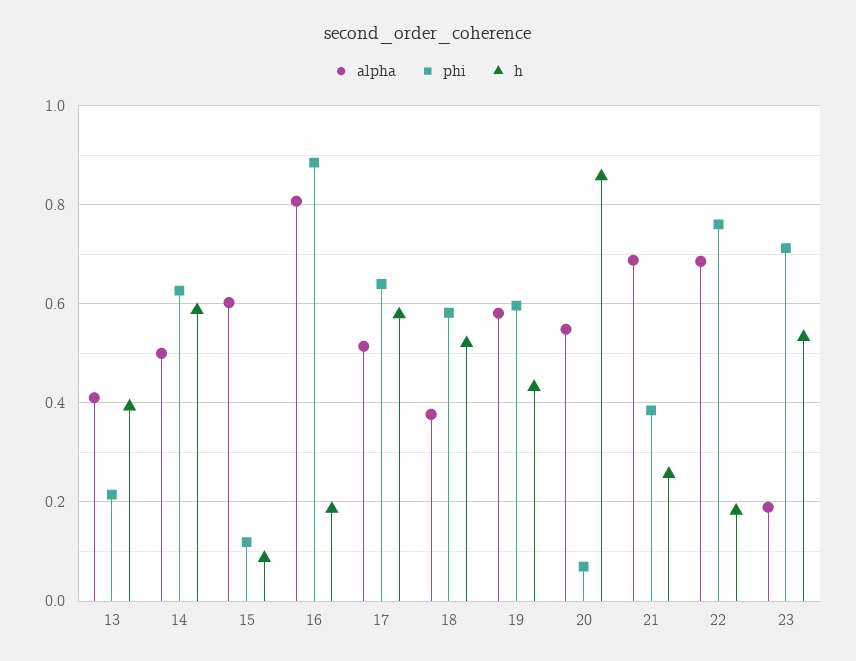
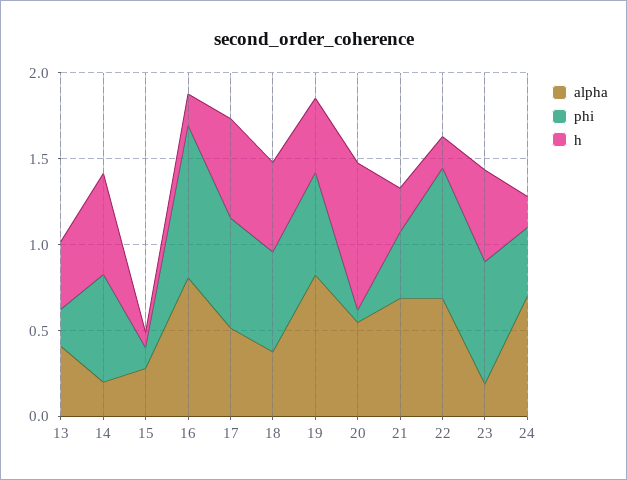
  {
    "alpha": {
      "13": 0.42,
-     "14": 0.5,
+     "14": 0.2,
-     "15": 0.6,
+     "15": 0.3,
      "16": 0.8,
      "17": 0.52,
      "18": 0.38,
-     "19": 0.58,
+     "19": 0.8,
      "20": 0.54,
      "21": 0.68,
      "22": 0.68,
-     "23": 0.18
+     "23": 0.18,
+     "24": 0.7
    },
    "phi": {
      "13": 0.22,
      "14": 0.62,
      "15": 0.12,
      "16": 0.88,
      "17": 0.64,
      "18": 0.58,
      "19": 0.6,
      "20": 0.06,
      "21": 0.38,
      "22": 0.76,
-     "23": 0.72
+     "23": 0.72,
+     "24": 0.4
    },
    "h": {
      "13": 0.4,
      "14": 0.58,
      "15": 0.08,
      "16": 0.18,
      "17": 0.58,
      "18": 0.52,
      "19": 0.44,
      "20": 0.86,
      "21": 0.26,
      "22": 0.18,
-     "23": 0.54
+     "23": 0.54,
+     "24": 0.2
    }
  }

